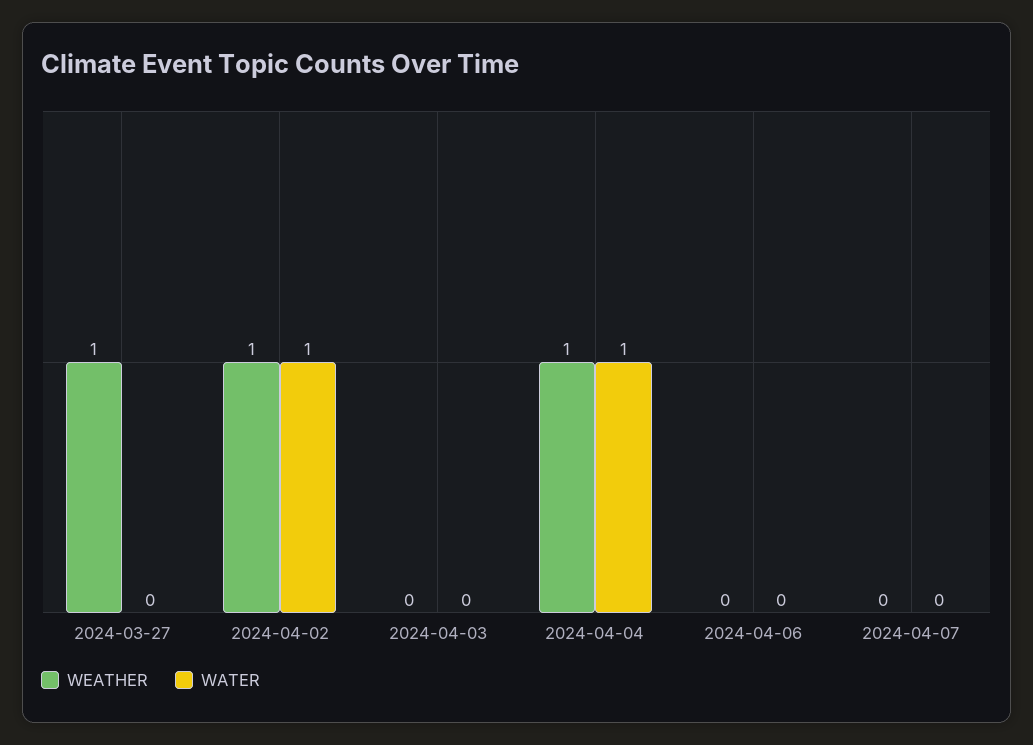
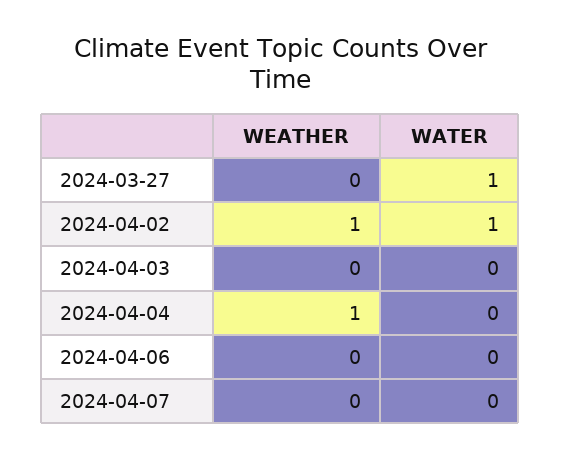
  {
    "WEATHER": {
-     "2024-03-27": 1,
+     "2024-03-27": 0,
      "2024-04-02": 1,
      "2024-04-03": 0,
      "2024-04-04": 1,
      "2024-04-06": 0,
      "2024-04-07": 0
    },
    "WATER": {
-     "2024-03-27": 0,
+     "2024-03-27": 1,
      "2024-04-02": 1,
      "2024-04-03": 0,
-     "2024-04-04": 1,
+     "2024-04-04": 0,
      "2024-04-06": 0,
      "2024-04-07": 0
    }
  }

